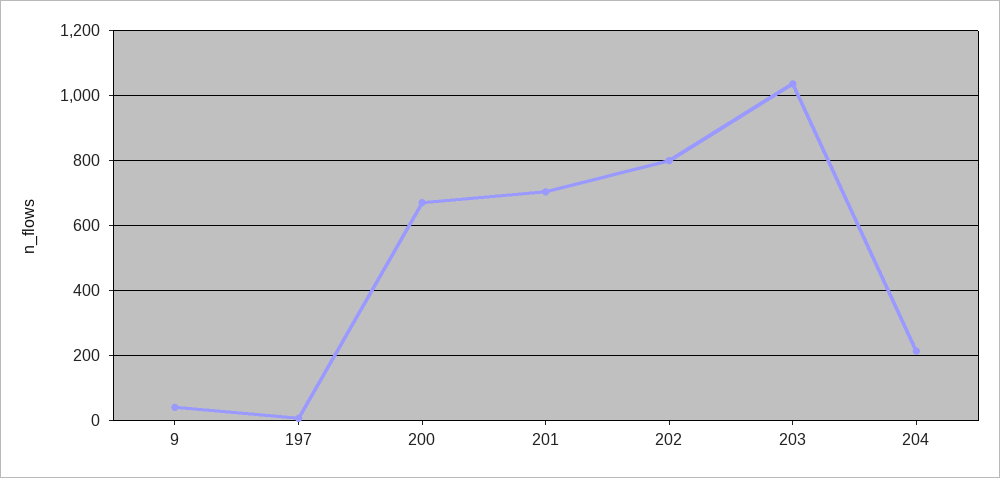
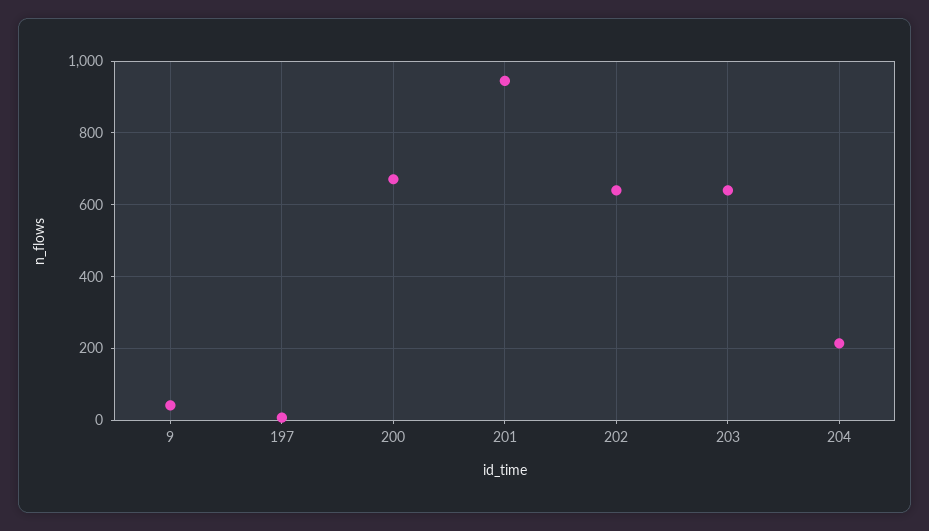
  {
    "9": 40,
    "197": 0,
    "200": 680,
-   "201": 700,
+   "201": 940,
-   "202": 800,
+   "202": 640,
-   "203": 1040,
+   "203": 640,
    "204": 220
  }

